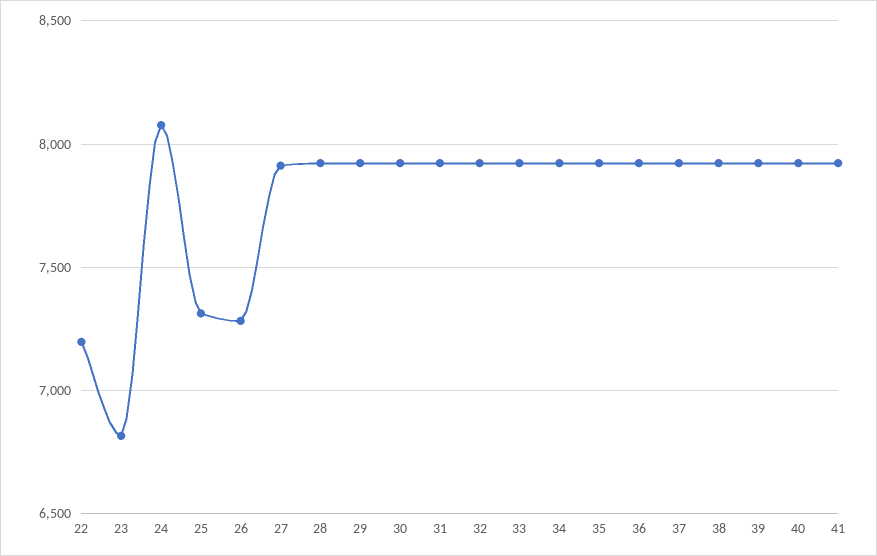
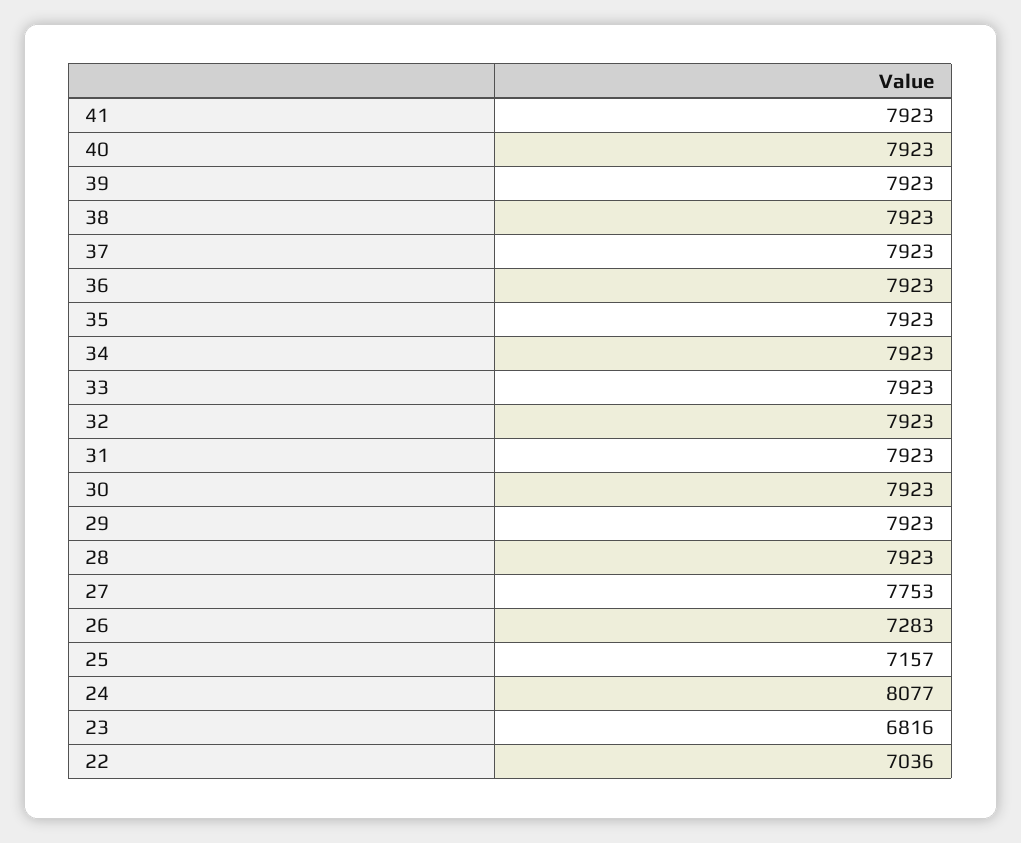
  {
-   "22": 7200,
+   "22": 7036,
    "23": 6816,
    "24": 8077,
-   "25": 7300,
+   "25": 7157,
    "26": 7283,
-   "27": 7900,
+   "27": 7753,
    "28": 7923,
    "29": 7923,
    "30": 7923,
    "31": 7923,
    "32": 7923,
    "33": 7923,
    "34": 7923,
    "35": 7923,
    "36": 7923,
    "37": 7923,
    "38": 7923,
    "39": 7923,
    "40": 7923,
    "41": 7923
  }

